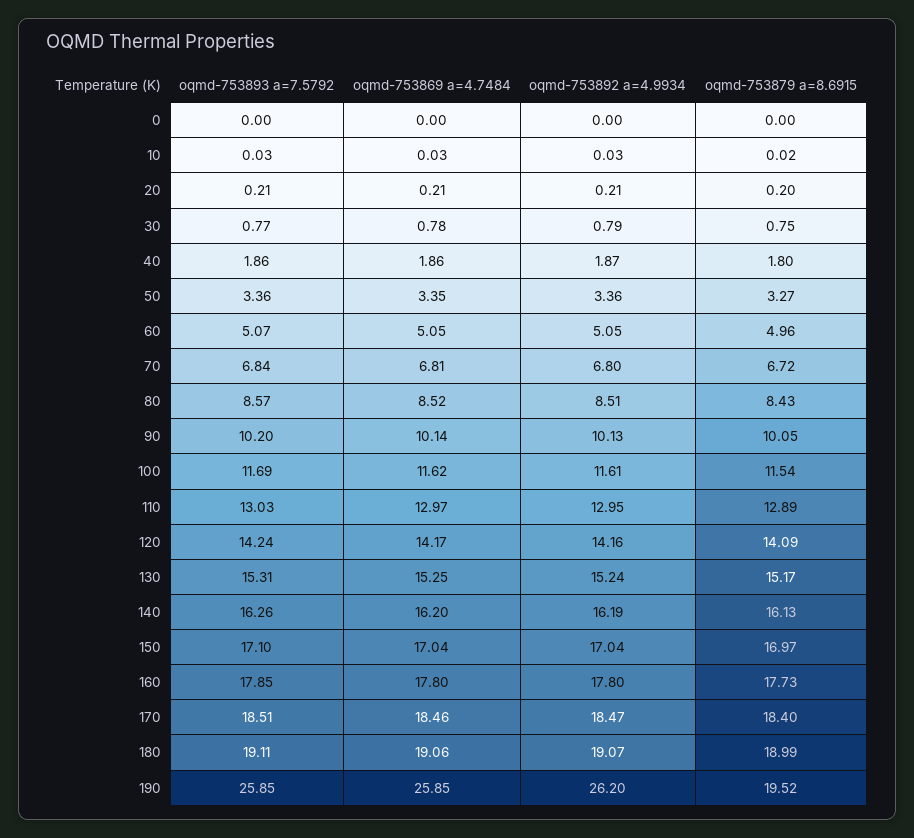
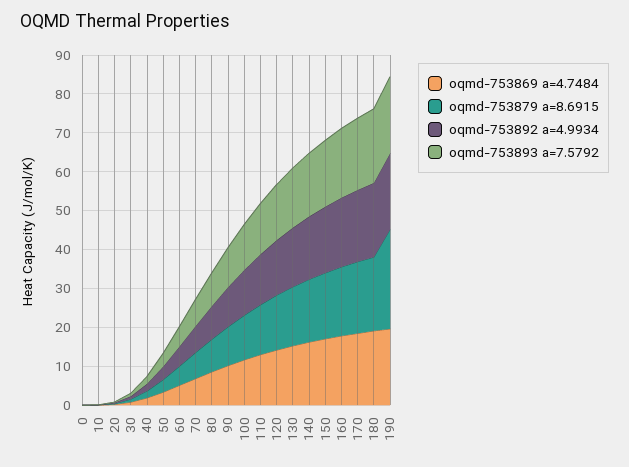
  {
    "oqmd-753893 a=7.5792": {
      "0": 0,
      "10": 0.03,
      "20": 0.21,
      "30": 0.77,
      "40": 1.86,
      "50": 3.36,
      "60": 5.07,
      "70": 6.84,
      "80": 8.57,
      "90": 10.2,
      "100": 11.69,
      "110": 13.03,
      "120": 14.24,
      "130": 15.31,
      "140": 16.26,
      "150": 17.1,
      "160": 17.85,
      "170": 18.51,
      "180": 19.11,
-     "190": 25.85
+     "190": 20
    },
    "oqmd-753869 a=4.7484": {
      "0": 0,
      "10": 0.03,
      "20": 0.21,
      "30": 0.78,
      "40": 1.86,
      "50": 3.35,
      "60": 5.05,
      "70": 6.81,
      "80": 8.52,
      "90": 10.14,
      "100": 11.62,
      "110": 12.97,
      "120": 14.17,
      "130": 15.25,
      "140": 16.2,
      "150": 17.04,
      "160": 17.8,
      "170": 18.46,
      "180": 19.06,
-     "190": 25.85
+     "190": 20
    },
    "oqmd-753892 a=4.9934": {
      "0": 0,
      "10": 0.03,
      "20": 0.21,
      "30": 0.79,
      "40": 1.87,
      "50": 3.36,
      "60": 5.05,
      "70": 6.8,
      "80": 8.51,
      "90": 10.13,
      "100": 11.61,
      "110": 12.95,
      "120": 14.16,
      "130": 15.24,
      "140": 16.19,
      "150": 17.04,
      "160": 17.8,
      "170": 18.47,
      "180": 19.07,
-     "190": 26.2
+     "190": 20
    },
    "oqmd-753879 a=8.6915": {
      "0": 0,
      "10": 0.02,
      "20": 0.2,
      "30": 0.75,
      "40": 1.8,
      "50": 3.27,
      "60": 4.96,
      "70": 6.72,
      "80": 8.43,
      "90": 10.05,
      "100": 11.54,
      "110": 12.89,
      "120": 14.09,
      "130": 15.17,
      "140": 16.13,
      "150": 16.97,
      "160": 17.73,
      "170": 18.4,
      "180": 18.99,
-     "190": 19.52
+     "190": 25
    }
  }

